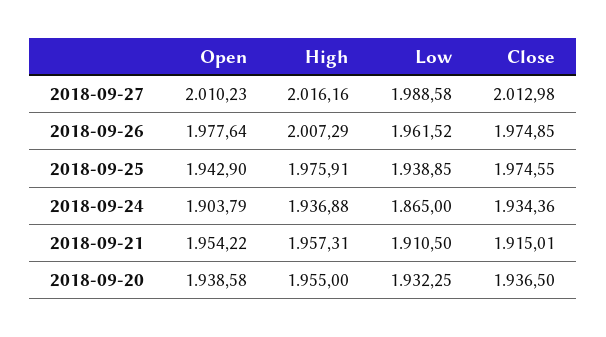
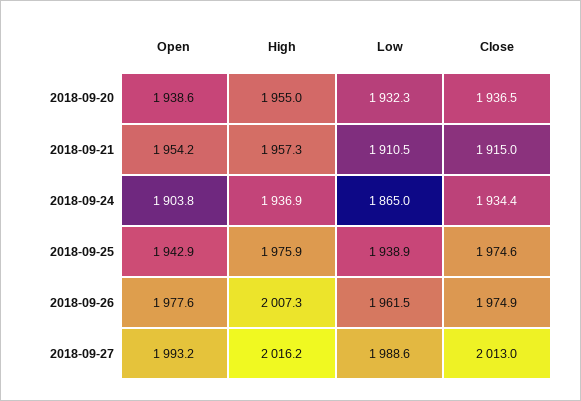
  {
    "Open": {
-     "2018-09-27": 2010.23,
+     "2018-09-27": 1993.2,
      "2018-09-26": 1977.64,
      "2018-09-25": 1942.9,
      "2018-09-24": 1903.79,
      "2018-09-21": 1954.22,
      "2018-09-20": 1938.58
    },
    "High": {
      "2018-09-27": 2016.16,
      "2018-09-26": 2007.29,
      "2018-09-25": 1975.91,
      "2018-09-24": 1936.88,
      "2018-09-21": 1957.31,
      "2018-09-20": 1955
    },
    "Low": {
      "2018-09-27": 1988.58,
      "2018-09-26": 1961.52,
      "2018-09-25": 1938.85,
      "2018-09-24": 1865,
      "2018-09-21": 1910.5,
      "2018-09-20": 1932.25
    },
    "Close": {
      "2018-09-27": 2012.98,
      "2018-09-26": 1974.85,
      "2018-09-25": 1974.55,
      "2018-09-24": 1934.36,
      "2018-09-21": 1915.01,
      "2018-09-20": 1936.5
    }
  }

